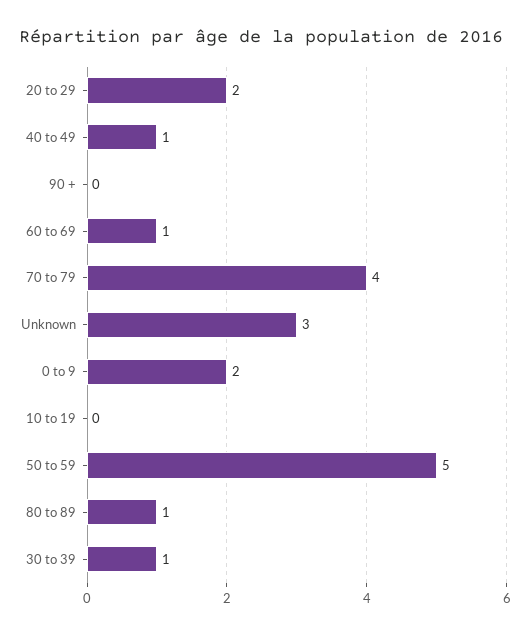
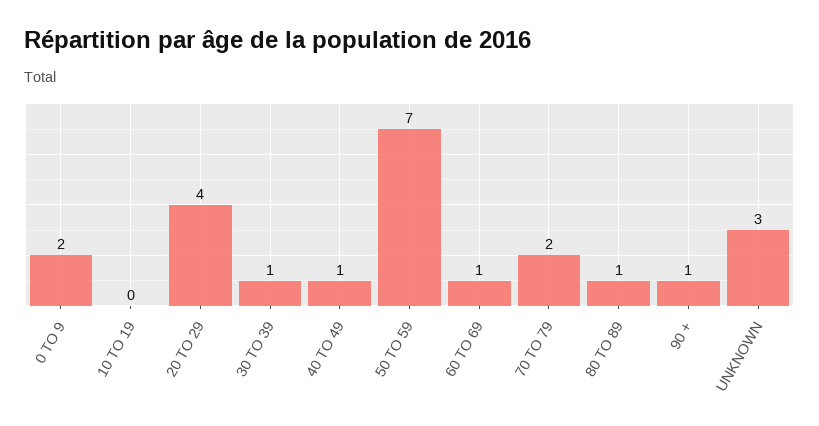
  {
-   "20 to 29": 2,
+   "20 to 29": 4,
    "40 to 49": 1,
-   "90 +": 0,
+   "90 +": 1,
    "60 to 69": 1,
-   "70 to 79": 4,
+   "70 to 79": 2,
    "Unknown": 3,
    "0 to 9": 2,
    "10 to 19": 0,
-   "50 to 59": 5,
+   "50 to 59": 7,
    "80 to 89": 1,
    "30 to 39": 1
  }

